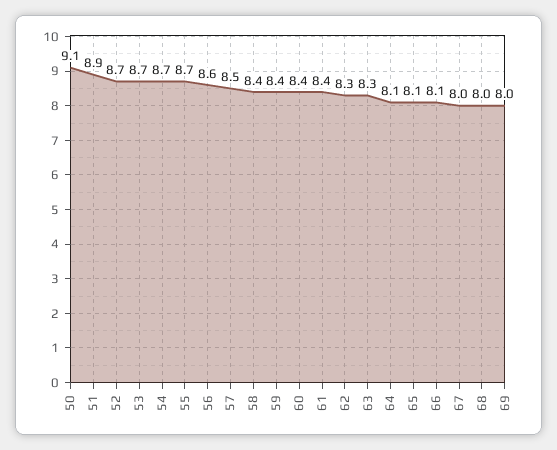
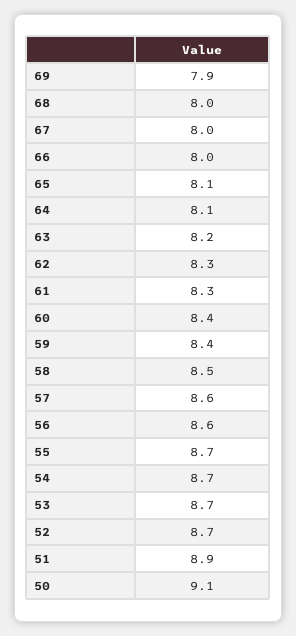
  {
    "50": 9.1,
    "51": 8.9,
    "52": 8.7,
    "53": 8.7,
    "54": 8.7,
    "55": 8.7,
    "56": 8.6,
-   "57": 8.5,
+   "57": 8.6,
-   "58": 8.4,
+   "58": 8.5,
    "59": 8.4,
    "60": 8.4,
-   "61": 8.4,
+   "61": 8.3,
    "62": 8.3,
-   "63": 8.3,
+   "63": 8.2,
    "64": 8.1,
    "65": 8.1,
-   "66": 8.1,
+   "66": 8,
    "67": 8,
    "68": 8,
-   "69": 8
+   "69": 7.9
  }

